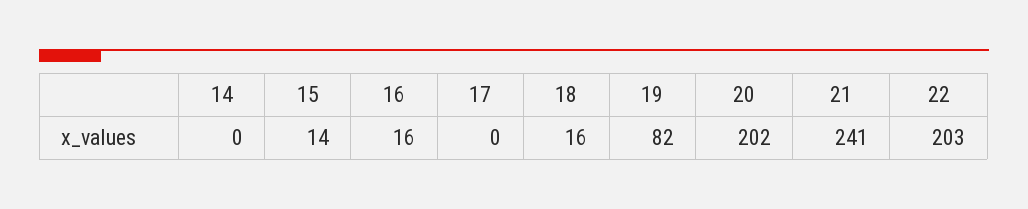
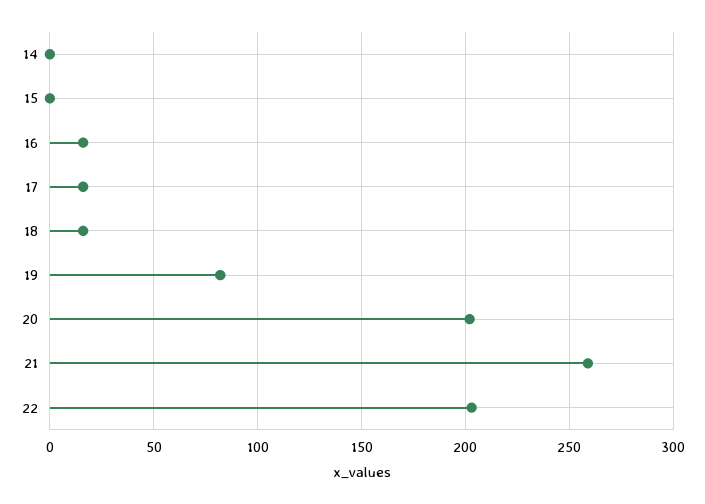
  {
    "14": 0,
-   "15": 14,
+   "15": 0,
    "16": 16,
-   "17": 0,
+   "17": 15,
    "18": 16,
    "19": 82,
    "20": 202,
-   "21": 241,
+   "21": 260,
    "22": 203
  }

